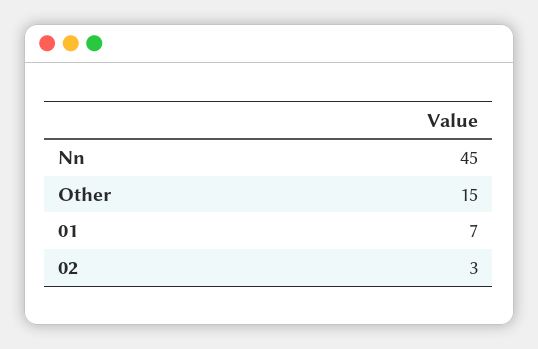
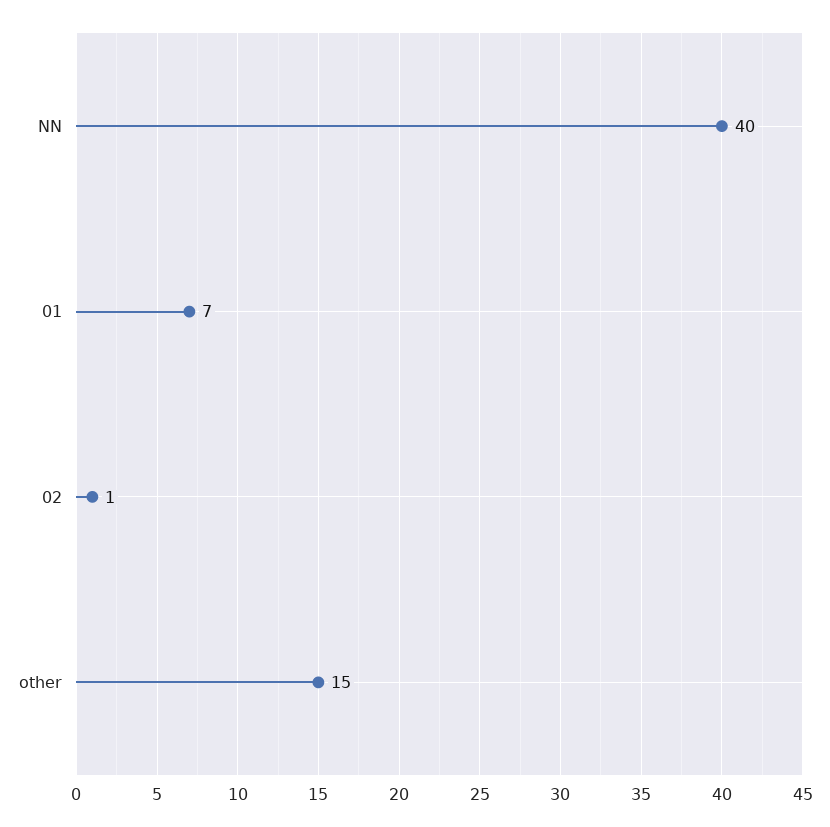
  {
-   "Nn": 45,
+   "Nn": 40,
    "Other": 15,
    "01": 7,
-   "02": 3
+   "02": 1
  }

